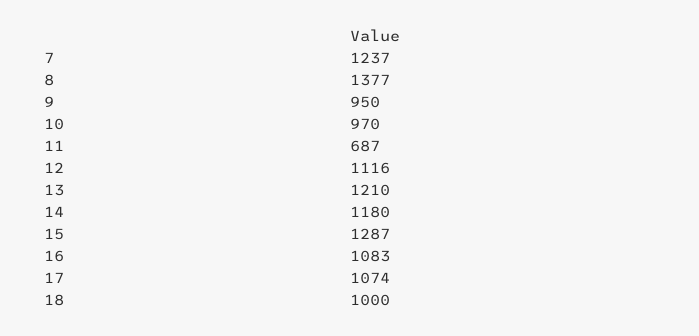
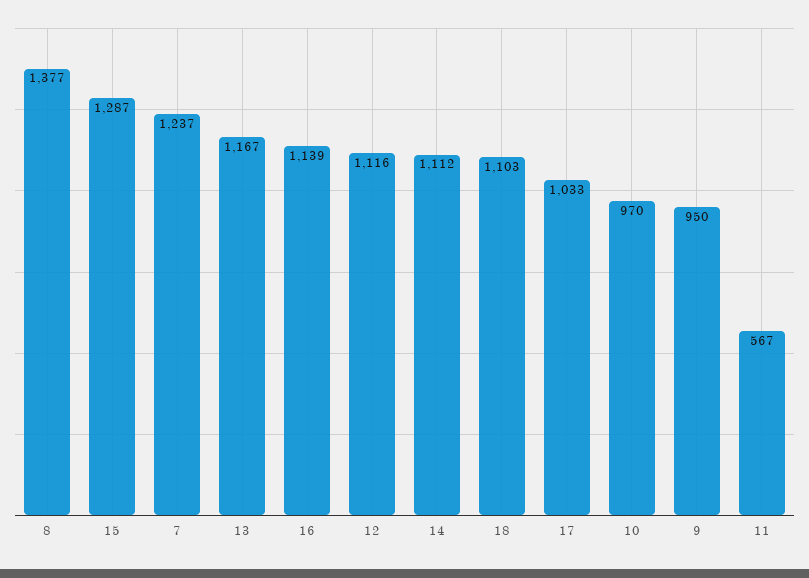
  {
    "7": 1237,
    "8": 1377,
    "9": 950,
    "10": 970,
-   "11": 687,
+   "11": 567,
    "12": 1116,
-   "13": 1210,
+   "13": 1167,
-   "14": 1180,
+   "14": 1112,
    "15": 1287,
-   "16": 1083,
+   "16": 1139,
-   "17": 1074,
+   "17": 1033,
-   "18": 1000
+   "18": 1103
  }

